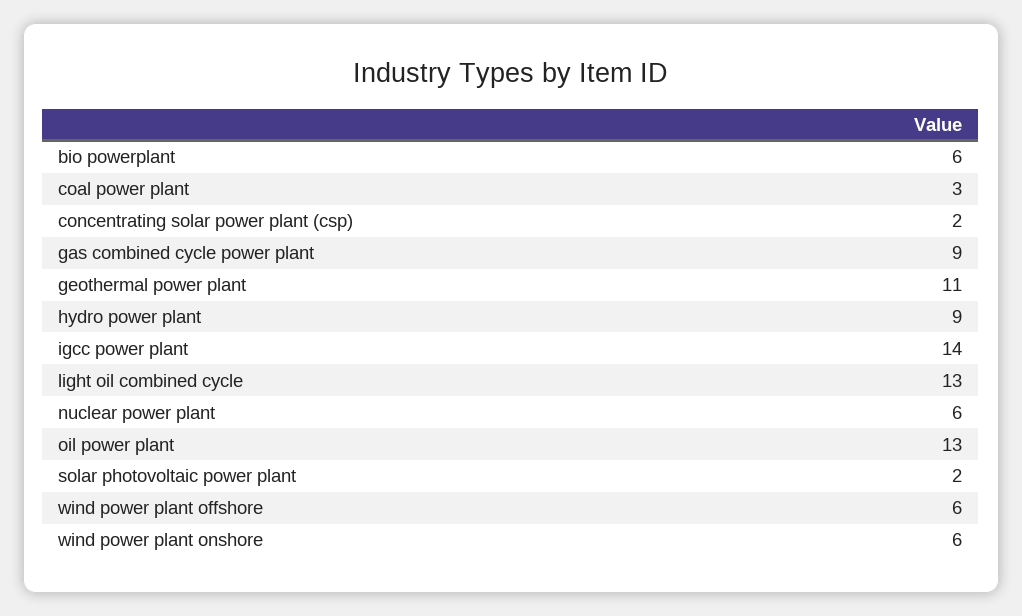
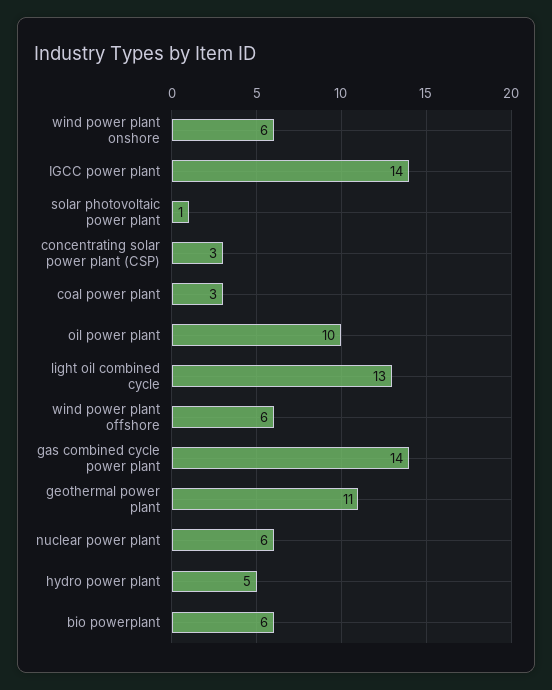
  {
    "bio powerplant": 6,
    "coal power plant": 3,
-   "concentrating solar power plant (csp)": 2,
+   "concentrating solar power plant (csp)": 3,
-   "gas combined cycle power plant": 9,
+   "gas combined cycle power plant": 14,
    "geothermal power plant": 11,
-   "hydro power plant": 9,
+   "hydro power plant": 5,
    "igcc power plant": 14,
    "light oil combined cycle": 13,
    "nuclear power plant": 6,
-   "oil power plant": 13,
+   "oil power plant": 10,
-   "solar photovoltaic power plant": 2,
+   "solar photovoltaic power plant": 1,
    "wind power plant offshore": 6,
    "wind power plant onshore": 6
  }

